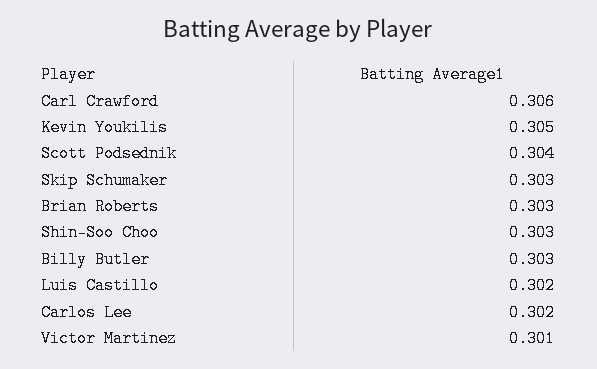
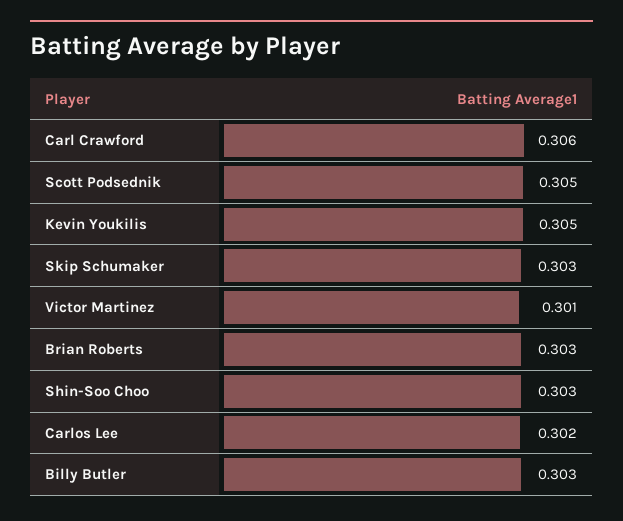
  {
    "Carl Crawford": 0.306,
    "Kevin Youkilis": 0.305,
-   "Scott Podsednik": 0.304,
+   "Scott Podsednik": 0.305,
    "Skip Schumaker": 0.303,
    "Brian Roberts": 0.303,
    "Shin-Soo Choo": 0.303,
    "Billy Butler": 0.303,
-   "Luis Castillo": 0.302,
    "Carlos Lee": 0.302,
    "Victor Martinez": 0.301
  }

